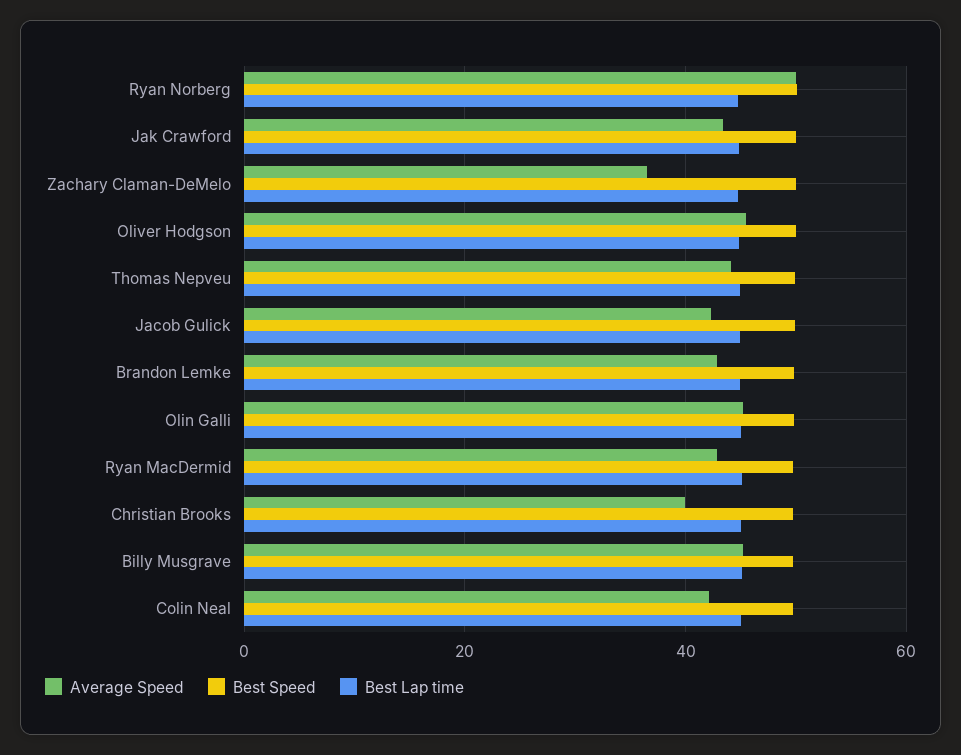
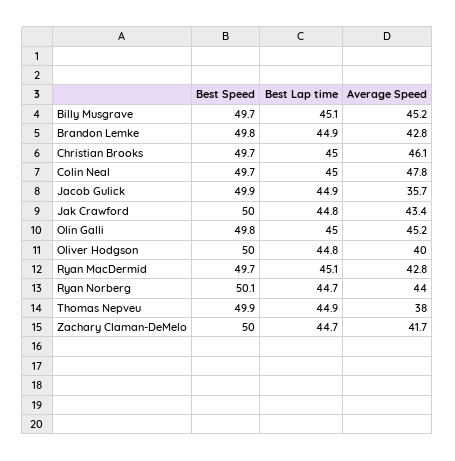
  {
    "Average Speed": {
-     "Ryan Norberg": 50,
+     "Ryan Norberg": 44,
      "Jak Crawford": 43.4,
-     "Zachary Claman-DeMelo": 36,
+     "Zachary Claman-DeMelo": 41.7,
-     "Oliver Hodgson": 46,
+     "Oliver Hodgson": 40,
-     "Thomas Nepveu": 44,
+     "Thomas Nepveu": 38,
-     "Jacob Gulick": 42,
+     "Jacob Gulick": 35.7,
      "Brandon Lemke": 42.8,
      "Olin Galli": 45.2,
      "Ryan MacDermid": 42.8,
-     "Christian Brooks": 40,
+     "Christian Brooks": 46.1,
      "Billy Musgrave": 45.2,
-     "Colin Neal": 42
+     "Colin Neal": 47.8
    },
    "Best Speed": {
      "Ryan Norberg": 50.1,
      "Jak Crawford": 50,
      "Zachary Claman-DeMelo": 50,
      "Oliver Hodgson": 50,
      "Thomas Nepveu": 49.9,
      "Jacob Gulick": 49.9,
      "Brandon Lemke": 49.8,
      "Olin Galli": 49.8,
      "Ryan MacDermid": 49.7,
      "Christian Brooks": 49.7,
      "Billy Musgrave": 49.7,
      "Colin Neal": 49.7
    },
    "Best Lap time": {
      "Ryan Norberg": 44.7,
      "Jak Crawford": 44.8,
      "Zachary Claman-DeMelo": 44.7,
      "Oliver Hodgson": 44.8,
      "Thomas Nepveu": 44.9,
      "Jacob Gulick": 44.9,
      "Brandon Lemke": 44.9,
      "Olin Galli": 45,
      "Ryan MacDermid": 45.1,
      "Christian Brooks": 45,
      "Billy Musgrave": 45.1,
      "Colin Neal": 45
    }
  }

